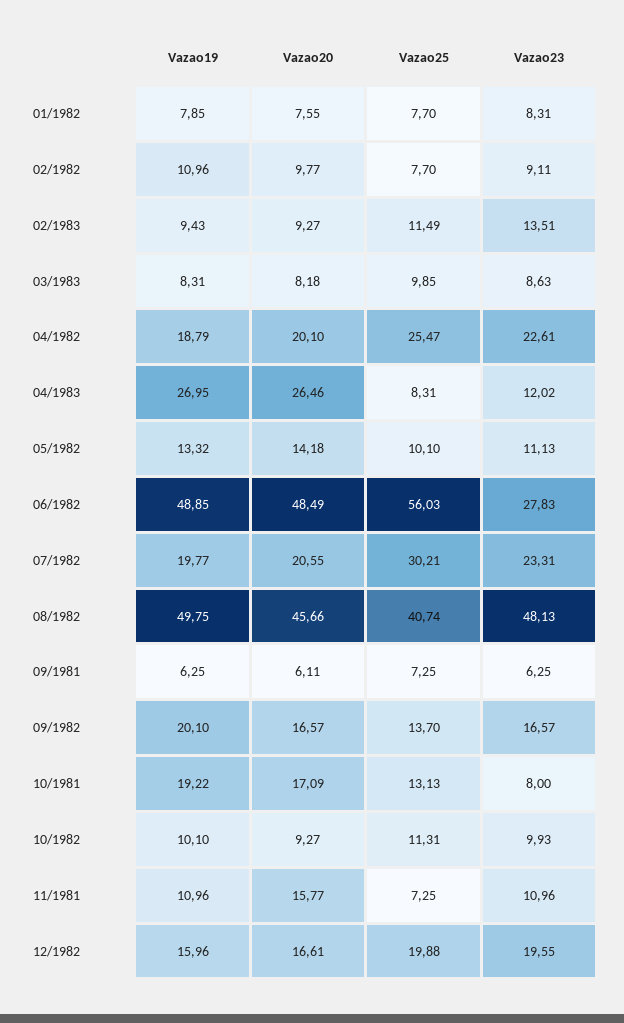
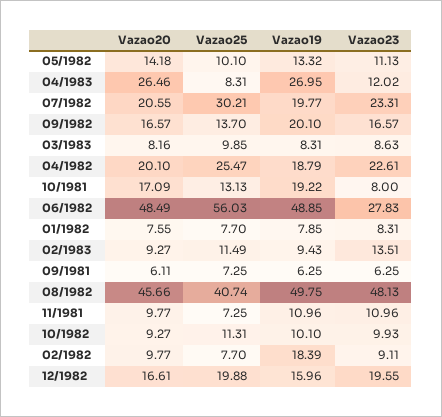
  {
    "Vazao19": {
      "01/1982": 7.85,
-     "02/1982": 10.96,
+     "02/1982": 18.39,
      "02/1983": 9.43,
      "03/1983": 8.31,
      "04/1982": 18.79,
      "04/1983": 26.95,
      "05/1982": 13.32,
      "06/1982": 48.85,
      "07/1982": 19.77,
      "08/1982": 49.75,
      "09/1981": 6.25,
      "09/1982": 20.1,
      "10/1981": 19.22,
      "10/1982": 10.1,
      "11/1981": 10.96,
      "12/1982": 15.96
    },
    "Vazao20": {
      "01/1982": 7.55,
      "02/1982": 9.77,
      "02/1983": 9.27,
-     "03/1983": 8.18,
+     "03/1983": 8.16,
      "04/1982": 20.1,
      "04/1983": 26.46,
      "05/1982": 14.18,
      "06/1982": 48.49,
      "07/1982": 20.55,
      "08/1982": 45.66,
      "09/1981": 6.11,
      "09/1982": 16.57,
      "10/1981": 17.09,
      "10/1982": 9.27,
-     "11/1981": 15.77,
+     "11/1981": 9.77,
      "12/1982": 16.61
    },
    "Vazao25": {
      "01/1982": 7.7,
      "02/1982": 7.7,
      "02/1983": 11.49,
      "03/1983": 9.85,
      "04/1982": 25.47,
      "04/1983": 8.31,
      "05/1982": 10.1,
      "06/1982": 56.03,
      "07/1982": 30.21,
      "08/1982": 40.74,
      "09/1981": 7.25,
      "09/1982": 13.7,
      "10/1981": 13.13,
      "10/1982": 11.31,
      "11/1981": 7.25,
      "12/1982": 19.88
    },
    "Vazao23": {
      "01/1982": 8.31,
      "02/1982": 9.11,
      "02/1983": 13.51,
      "03/1983": 8.63,
      "04/1982": 22.61,
      "04/1983": 12.02,
      "05/1982": 11.13,
      "06/1982": 27.83,
      "07/1982": 23.31,
      "08/1982": 48.13,
      "09/1981": 6.25,
      "09/1982": 16.57,
      "10/1981": 8,
      "10/1982": 9.93,
      "11/1981": 10.96,
      "12/1982": 19.55
    }
  }

